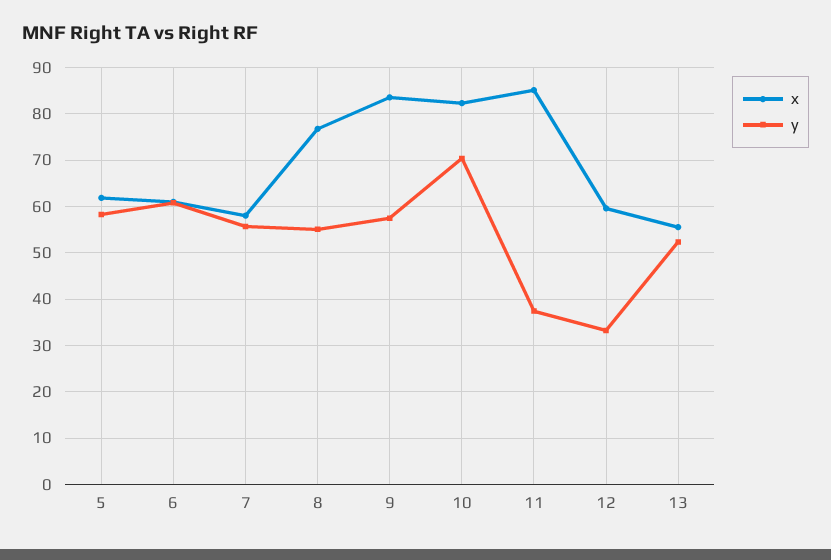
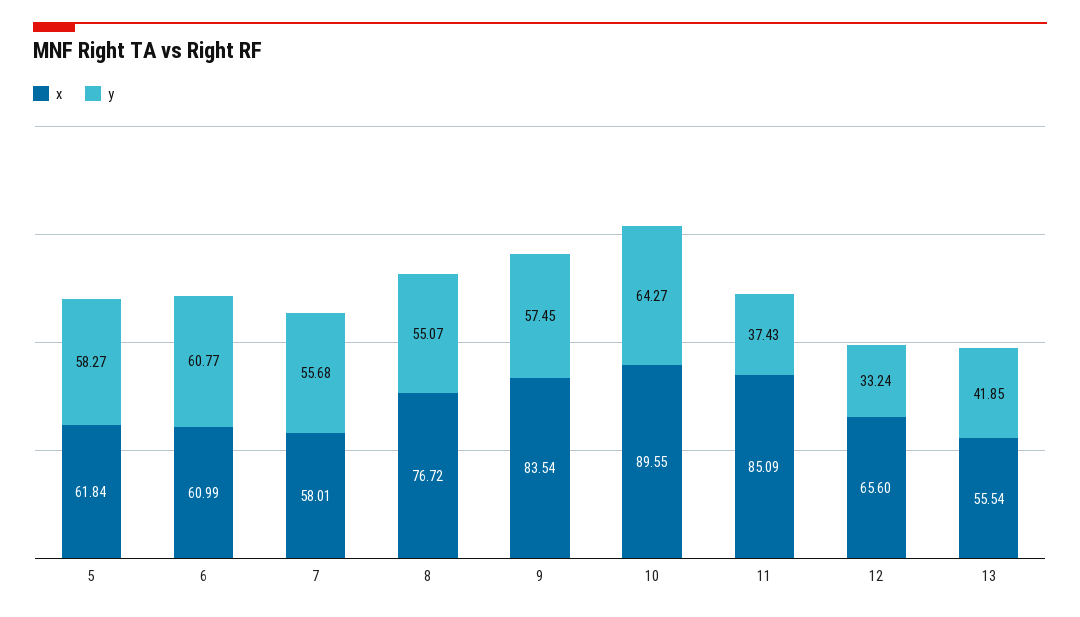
  {
    "x": {
      "5": 61.84,
      "6": 60.99,
      "7": 58.01,
      "8": 76.72,
      "9": 83.54,
-     "10": 82,
+     "10": 89.55,
      "11": 85.09,
-     "12": 60,
+     "12": 65.6,
      "13": 55.54
    },
    "y": {
      "5": 58.27,
      "6": 60.77,
      "7": 55.68,
      "8": 55.07,
      "9": 57.45,
-     "10": 70,
+     "10": 64.27,
      "11": 37.43,
      "12": 33.24,
-     "13": 52
+     "13": 41.85
    }
  }

